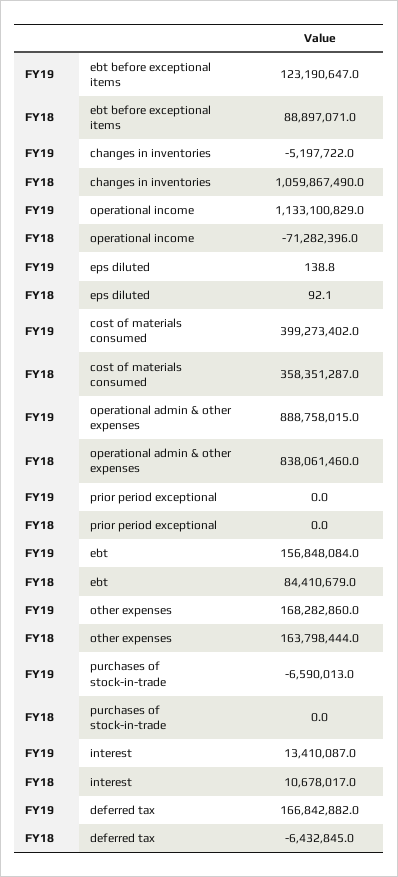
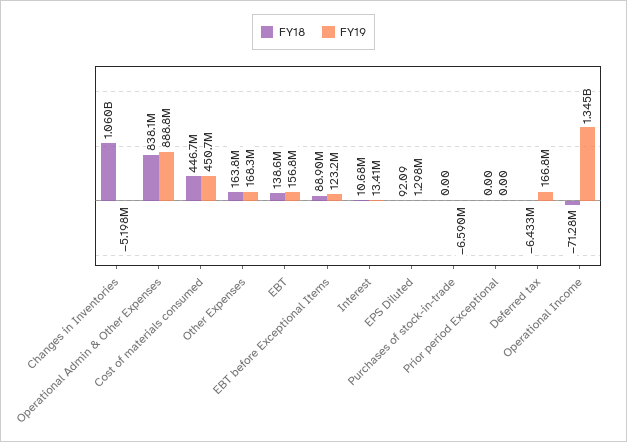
  {
    "FY19": {
      "ebt before exceptional items": 123190647,
      "changes in inventories": -5197722,
-     "operational income": 1133100829,
+     "operational income": 1345000000,
-     "eps diluted": 138.8,
+     "eps diluted": 1298000,
-     "cost of materials consumed": 399273402,
+     "cost of materials consumed": 450700000,
      "operational admin & other expenses": 888758015,
      "prior period exceptional": 0,
      "ebt": 156848084,
      "other expenses": 168282860,
      "purchases of stock-in-trade": -6590013,
      "interest": 13410087,
      "deferred tax": 166842882
    },
    "FY18": {
      "ebt before exceptional items": 88897071,
      "changes in inventories": 1059867490,
      "operational income": -71282396,
      "eps diluted": 92.09,
-     "cost of materials consumed": 358351287,
+     "cost of materials consumed": 446700000,
      "operational admin & other expenses": 838061460,
      "prior period exceptional": 0,
-     "ebt": 84410679,
+     "ebt": 138600000,
      "other expenses": 163798444,
      "purchases of stock-in-trade": 0,
      "interest": 10678017,
      "deferred tax": -6432845
    }
  }

